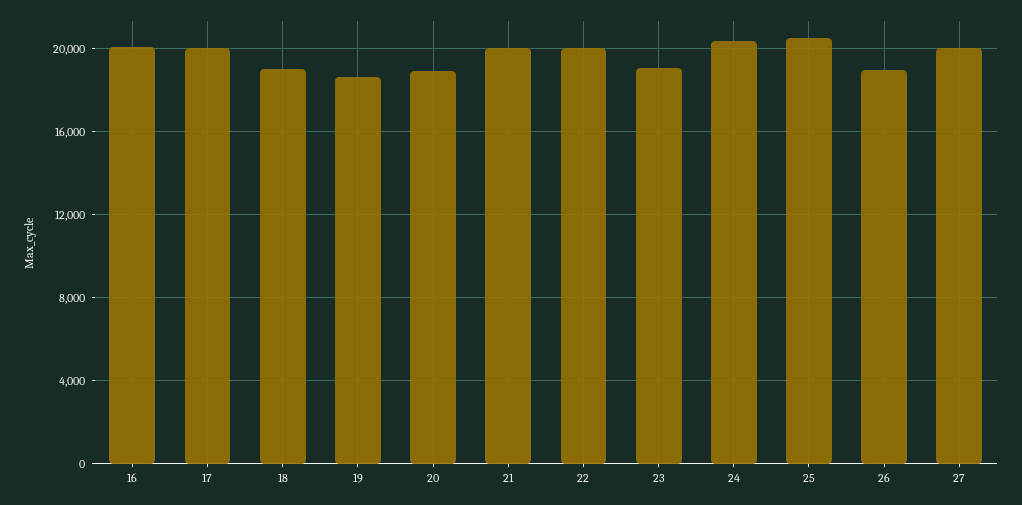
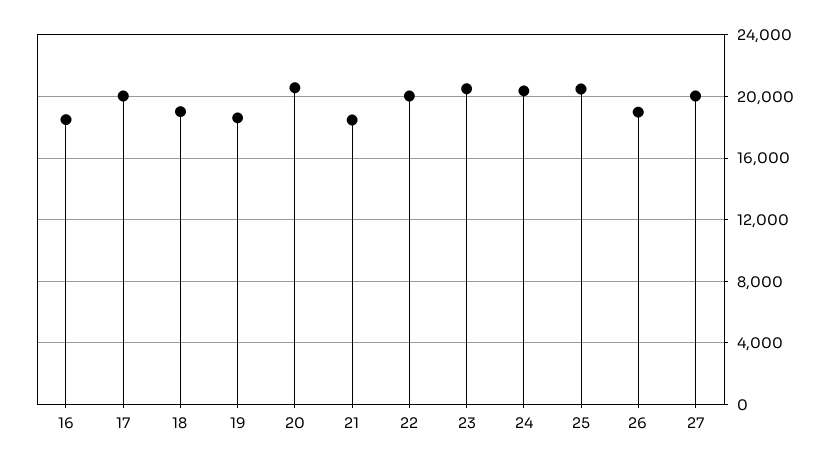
  {
-   "16": 20000,
+   "16": 18500,
    "17": 20000,
    "18": 19000,
    "19": 18500,
-   "20": 19000,
+   "20": 20500,
-   "21": 20000,
+   "21": 18500,
    "22": 20000,
-   "23": 19000,
+   "23": 20500,
    "24": 20500,
    "25": 20500,
    "26": 19000,
    "27": 20000
  }

